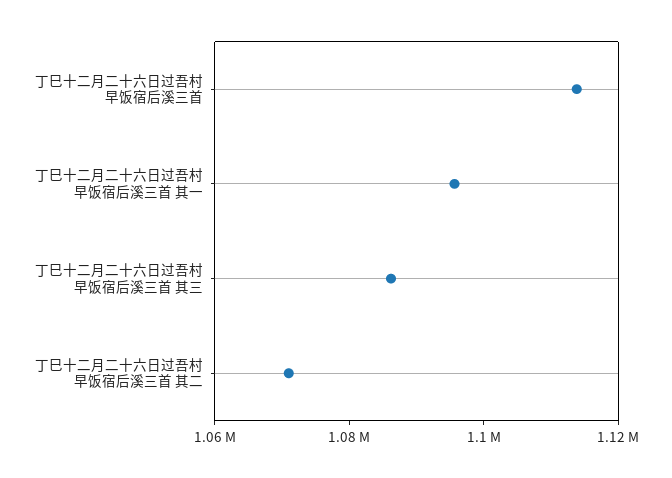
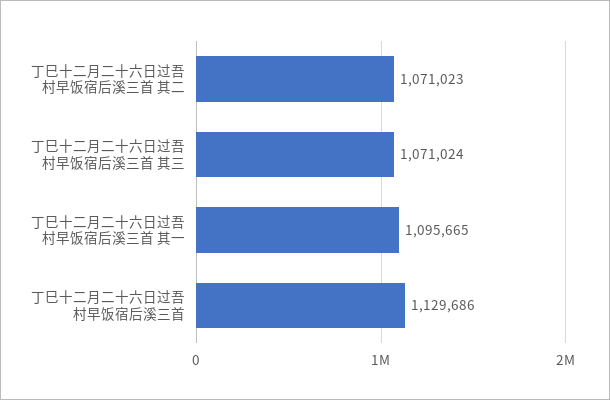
  {
-   "丁巳十二月二十六日过吾村早饭宿后溪三首": 1115000,
+   "丁巳十二月二十六日过吾村早饭宿后溪三首": 1129686,
    "丁巳十二月二十六日过吾村早饭宿后溪三首 其一": 1095665,
-   "丁巳十二月二十六日过吾村早饭宿后溪三首 其三": 1085000,
+   "丁巳十二月二十六日过吾村早饭宿后溪三首 其三": 1071024,
    "丁巳十二月二十六日过吾村早饭宿后溪三首 其二": 1071023
  }

